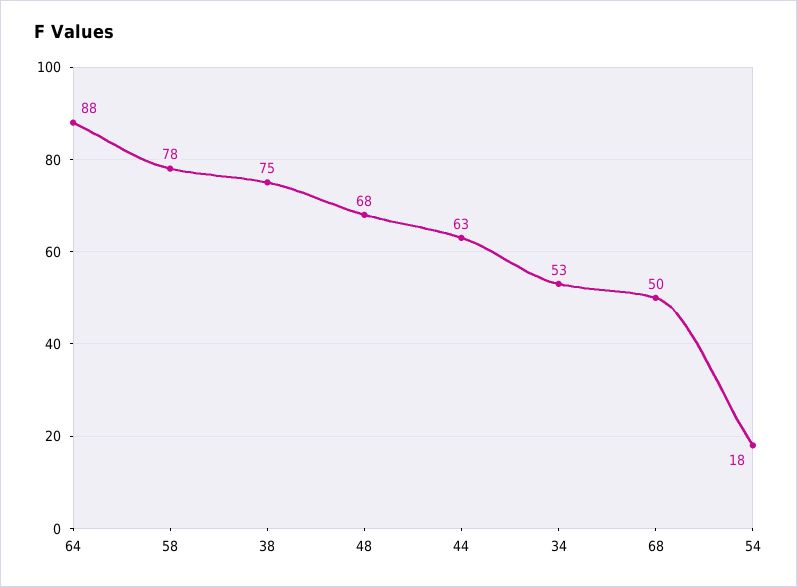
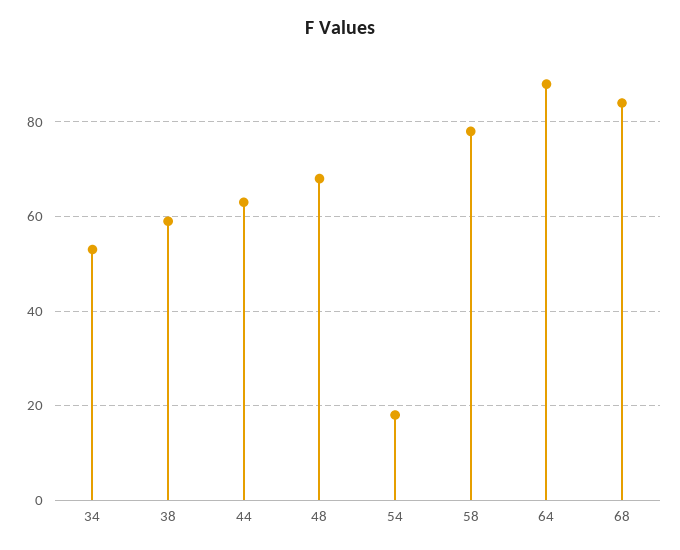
  {
    "64": 88,
    "58": 78,
-   "38": 75,
+   "38": 60,
    "48": 68,
    "44": 63,
    "34": 53,
-   "68": 50,
+   "68": 85,
    "54": 18
  }

